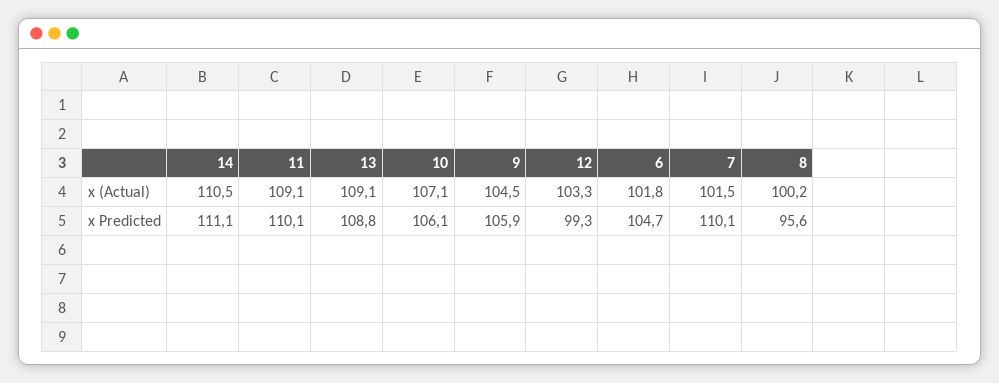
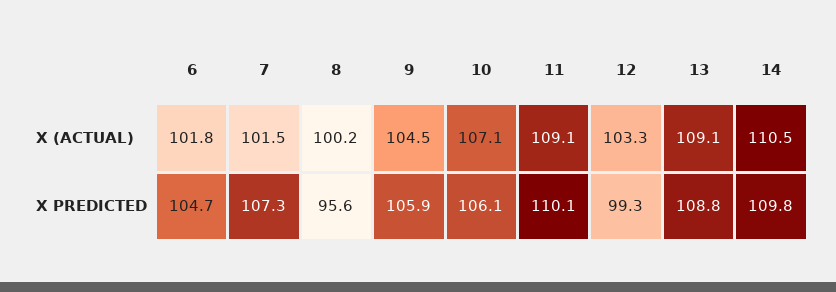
  {
    "14": {
      "x (Actual)": 110.5,
-     "x Predicted": 111.1
+     "x Predicted": 109.8
    },
    "11": {
      "x (Actual)": 109.1,
      "x Predicted": 110.1
    },
    "13": {
      "x (Actual)": 109.1,
      "x Predicted": 108.8
    },
    "10": {
      "x (Actual)": 107.1,
      "x Predicted": 106.1
    },
    "9": {
      "x (Actual)": 104.5,
      "x Predicted": 105.9
    },
    "12": {
      "x (Actual)": 103.3,
      "x Predicted": 99.3
    },
    "6": {
      "x (Actual)": 101.8,
      "x Predicted": 104.7
    },
    "7": {
      "x (Actual)": 101.5,
-     "x Predicted": 110.1
+     "x Predicted": 107.3
    },
    "8": {
      "x (Actual)": 100.2,
      "x Predicted": 95.6
    }
  }

